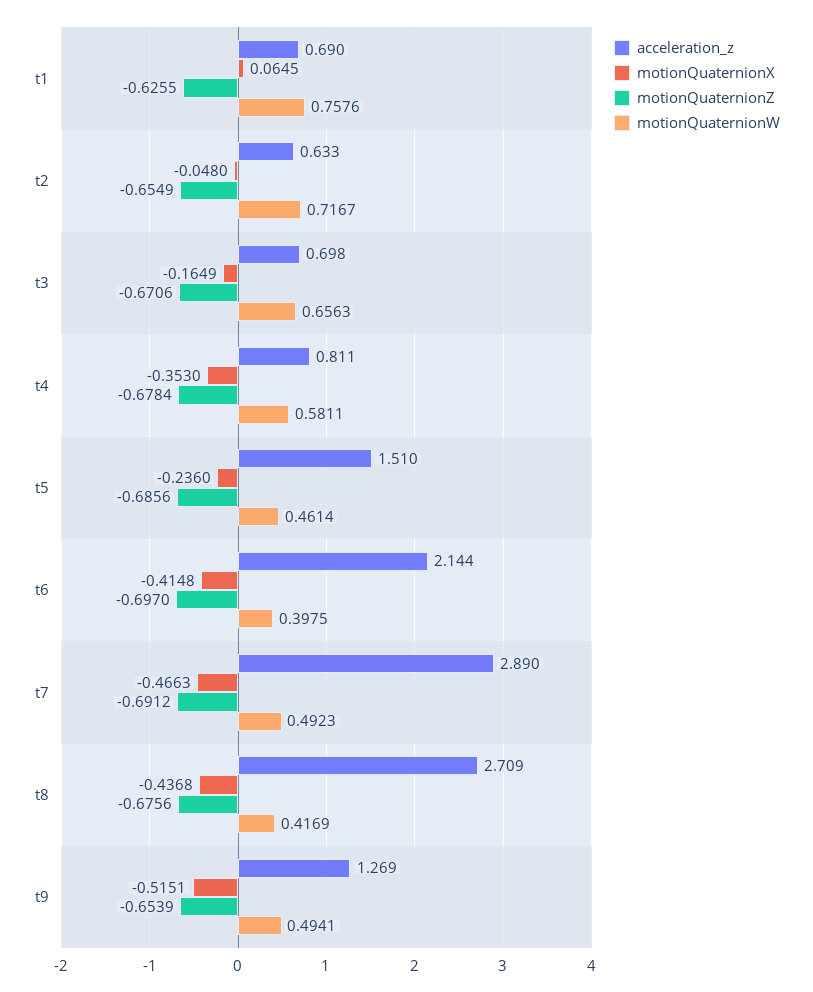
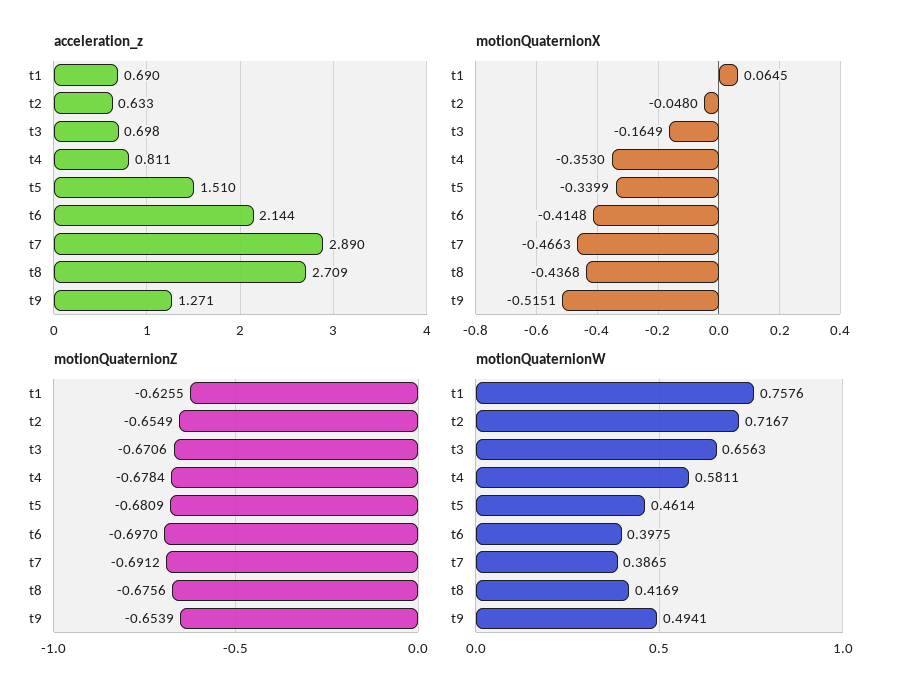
  {
    "acceleration_z": {
      "t1": 0.69,
      "t2": 0.633,
      "t3": 0.698,
      "t4": 0.811,
      "t5": 1.51,
      "t6": 2.144,
      "t7": 2.89,
      "t8": 2.709,
-     "t9": 1.269
+     "t9": 1.271
    },
    "motionQuaternionX": {
      "t1": 0.0645,
      "t2": -0.048,
      "t3": -0.1649,
      "t4": -0.353,
-     "t5": -0.236,
+     "t5": -0.3399,
      "t6": -0.4148,
      "t7": -0.4663,
      "t8": -0.4368,
      "t9": -0.5151
    },
    "motionQuaternionZ": {
      "t1": -0.6255,
      "t2": -0.6549,
      "t3": -0.6706,
      "t4": -0.6784,
-     "t5": -0.6856,
+     "t5": -0.6809,
      "t6": -0.697,
      "t7": -0.6912,
      "t8": -0.6756,
      "t9": -0.6539
    },
    "motionQuaternionW": {
      "t1": 0.7576,
      "t2": 0.7167,
      "t3": 0.6563,
      "t4": 0.5811,
      "t5": 0.4614,
      "t6": 0.3975,
-     "t7": 0.4923,
+     "t7": 0.3865,
      "t8": 0.4169,
      "t9": 0.4941
    }
  }

